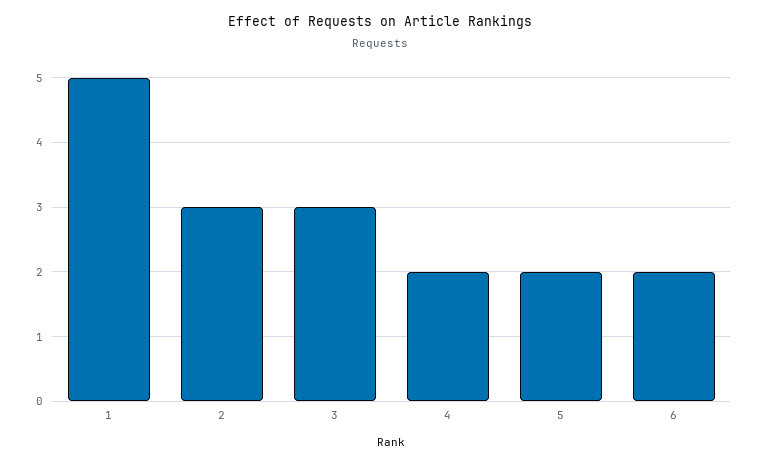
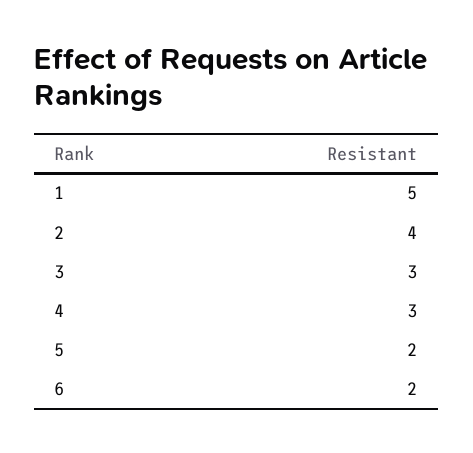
  {
    "1": 5,
-   "2": 3,
+   "2": 4,
    "3": 3,
-   "4": 2,
+   "4": 3,
    "5": 2,
    "6": 2
  }

